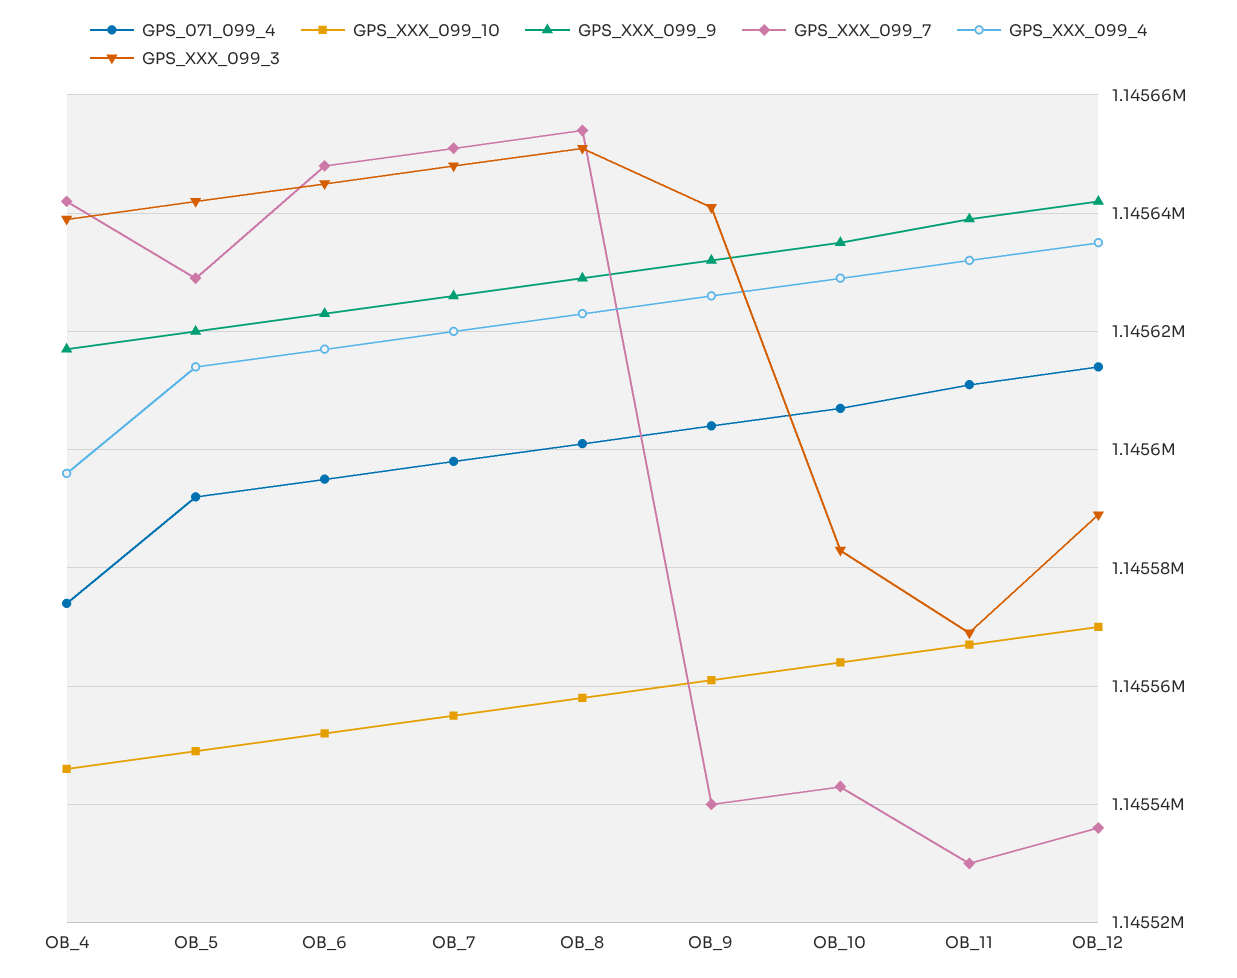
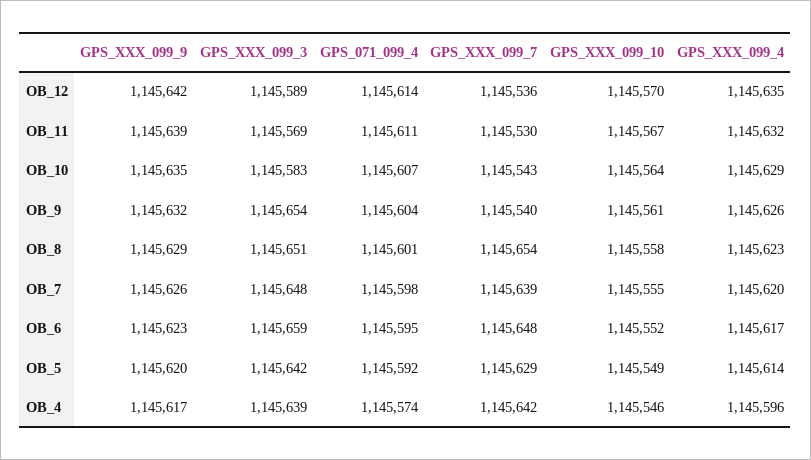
  {
    "GPS_071_099_4": {
      "OB_4": 1145574,
      "OB_5": 1145592,
      "OB_6": 1145595,
      "OB_7": 1145598,
      "OB_8": 1145601,
      "OB_9": 1145604,
      "OB_10": 1145607,
      "OB_11": 1145611,
      "OB_12": 1145614
    },
    "GPS_XXX_099_10": {
      "OB_4": 1145546,
      "OB_5": 1145549,
      "OB_6": 1145552,
      "OB_7": 1145555,
      "OB_8": 1145558,
      "OB_9": 1145561,
      "OB_10": 1145564,
      "OB_11": 1145567,
      "OB_12": 1145570
    },
    "GPS_XXX_099_9": {
      "OB_4": 1145617,
      "OB_5": 1145620,
      "OB_6": 1145623,
      "OB_7": 1145626,
      "OB_8": 1145629,
      "OB_9": 1145632,
      "OB_10": 1145635,
      "OB_11": 1145639,
      "OB_12": 1145642
    },
    "GPS_XXX_099_7": {
      "OB_4": 1145642,
      "OB_5": 1145629,
      "OB_6": 1145648,
-     "OB_7": 1145650,
+     "OB_7": 1145639,
      "OB_8": 1145654,
      "OB_9": 1145540,
      "OB_10": 1145543,
      "OB_11": 1145530,
      "OB_12": 1145536
    },
    "GPS_XXX_099_4": {
      "OB_4": 1145596,
      "OB_5": 1145614,
      "OB_6": 1145617,
      "OB_7": 1145620,
      "OB_8": 1145623,
      "OB_9": 1145626,
      "OB_10": 1145629,
      "OB_11": 1145632,
      "OB_12": 1145635
    },
    "GPS_XXX_099_3": {
      "OB_4": 1145639,
      "OB_5": 1145642,
-     "OB_6": 1145645,
+     "OB_6": 1145659,
      "OB_7": 1145648,
      "OB_8": 1145651,
-     "OB_9": 1145640,
+     "OB_9": 1145654,
      "OB_10": 1145583,
      "OB_11": 1145569,
      "OB_12": 1145589
    }
  }

